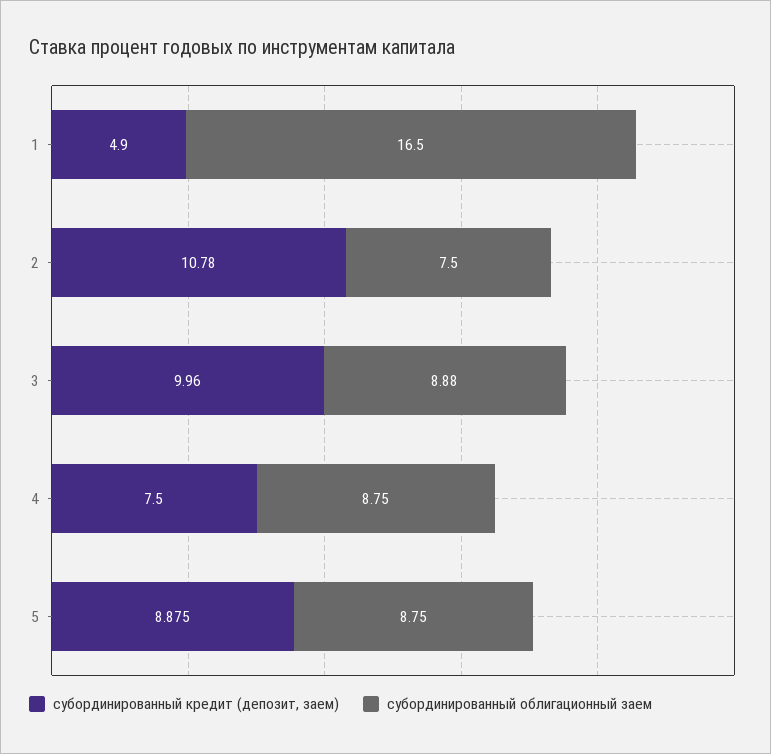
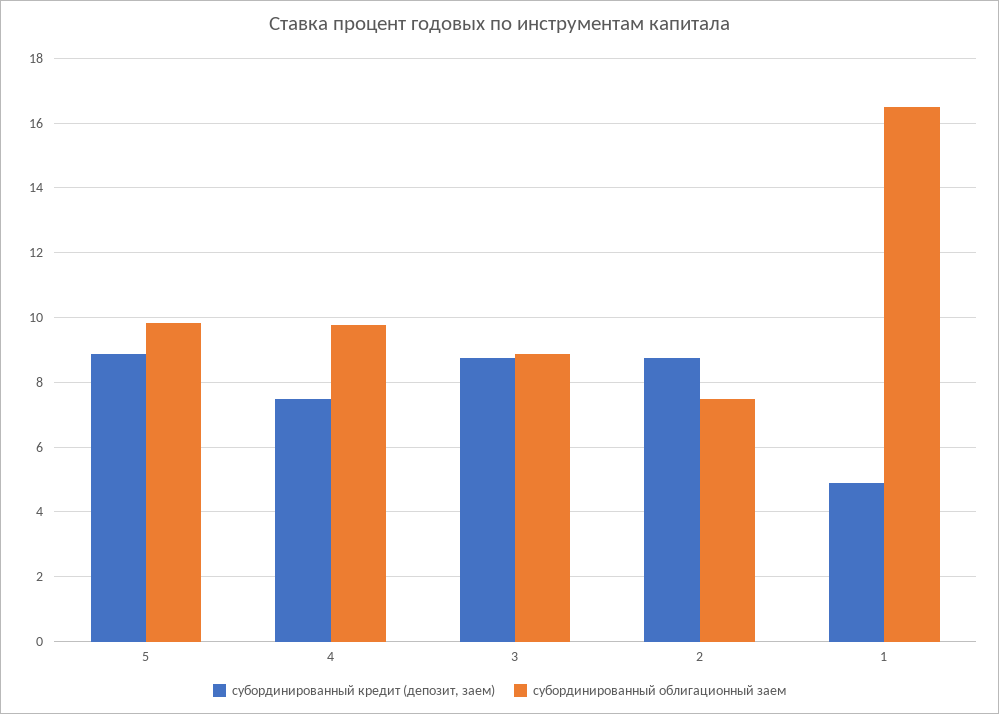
  {
    "субординированный кредит (депозит, заем)": {
      "1": 4.9,
-     "2": 10.78,
+     "2": 8.8,
-     "3": 9.96,
+     "3": 8.8,
      "4": 7.5,
      "5": 8.875
    },
    "субординированный облигационный заем": {
      "1": 16.5,
      "2": 7.5,
      "3": 8.88,
-     "4": 8.75,
+     "4": 9.8,
-     "5": 8.75
+     "5": 9.8
    }
  }

